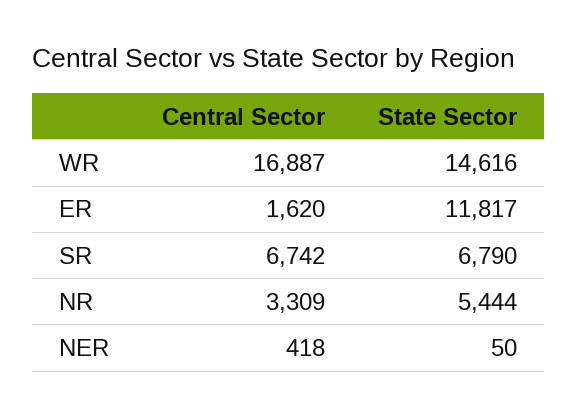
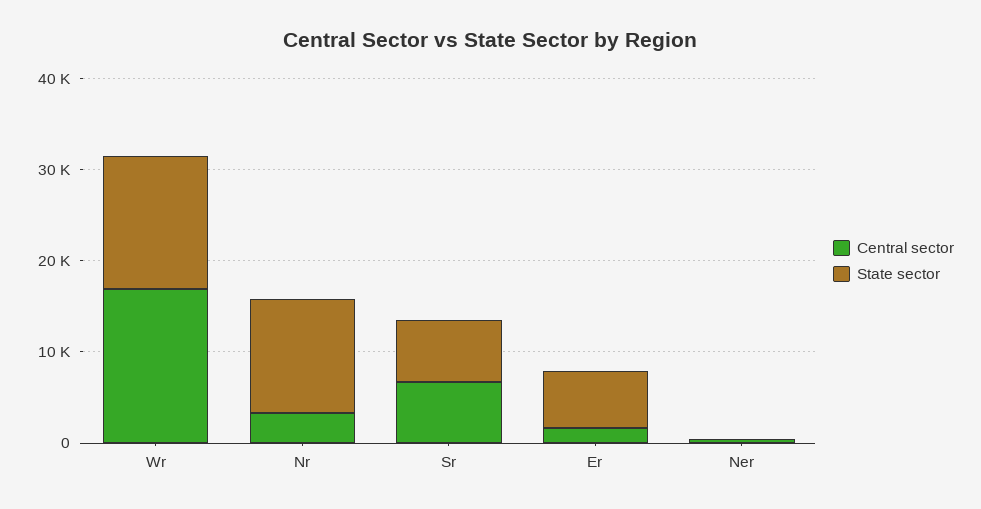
  {
    "Central Sector": {
      "WR": 16887,
      "ER": 1620,
      "SR": 6742,
      "NR": 3309,
      "NER": 418
    },
    "State Sector": {
      "WR": 14616,
-     "ER": 11817,
+     "ER": 6000,
      "SR": 6790,
-     "NR": 5444,
+     "NR": 12000,
      "NER": 50
    }
  }

